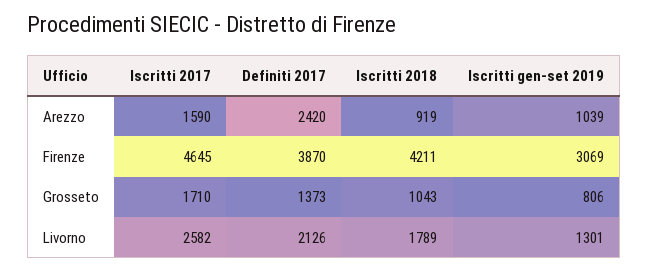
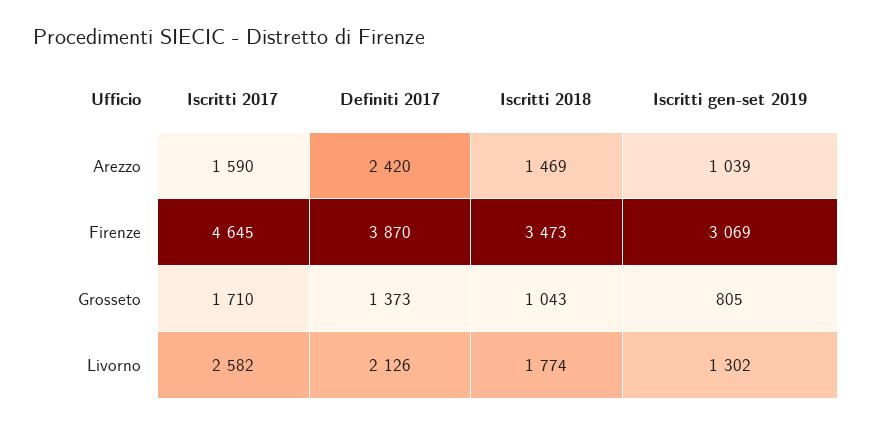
  {
    "Iscritti 2017": {
      "Arezzo": 1590,
      "Firenze": 4645,
      "Grosseto": 1710,
      "Livorno": 2582
    },
    "Definiti 2017": {
      "Arezzo": 2420,
      "Firenze": 3870,
      "Grosseto": 1373,
      "Livorno": 2126
    },
    "Iscritti 2018": {
-     "Arezzo": 919,
+     "Arezzo": 1469,
-     "Firenze": 4211,
+     "Firenze": 3473,
      "Grosseto": 1043,
-     "Livorno": 1789
+     "Livorno": 1774
    },
    "Iscritti gen-set 2019": {
      "Arezzo": 1039,
      "Firenze": 3069,
-     "Grosseto": 806,
+     "Grosseto": 805,
-     "Livorno": 1301
+     "Livorno": 1302
    }
  }

